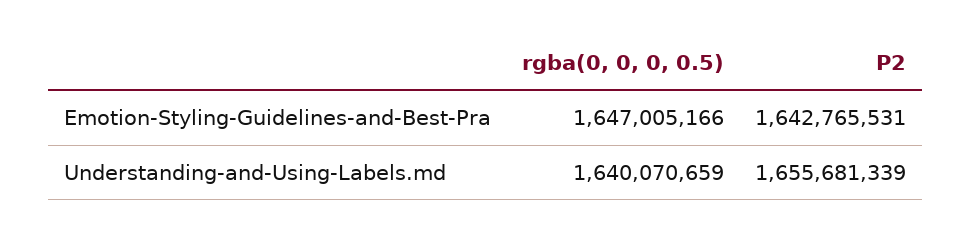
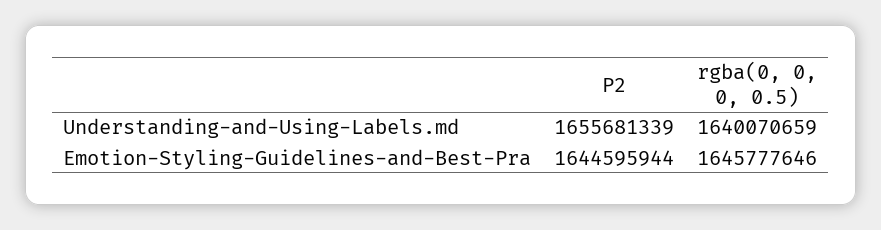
  {
    "rgba(0, 0, 0, 0.5)": {
-     "Emotion-Styling-Guidelines-and-Best-Pra": 1647005166,
+     "Emotion-Styling-Guidelines-and-Best-Pra": 1645777646,
      "Understanding-and-Using-Labels.md": 1640070659
    },
    "P2": {
-     "Emotion-Styling-Guidelines-and-Best-Pra": 1642765531,
+     "Emotion-Styling-Guidelines-and-Best-Pra": 1644595944,
      "Understanding-and-Using-Labels.md": 1655681339
    }
  }

